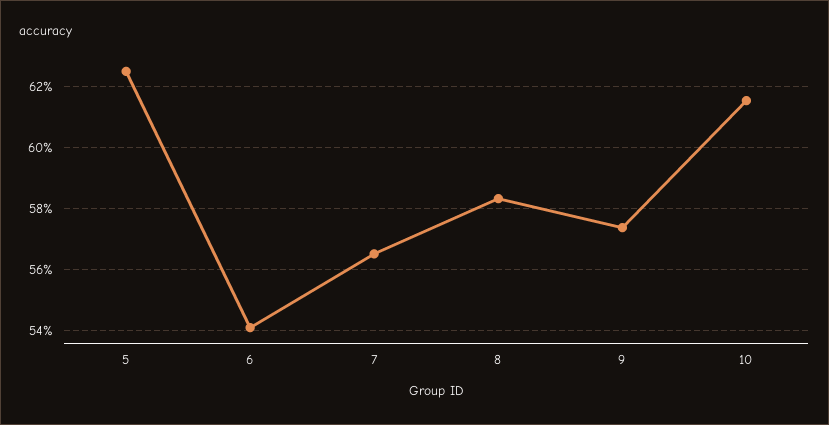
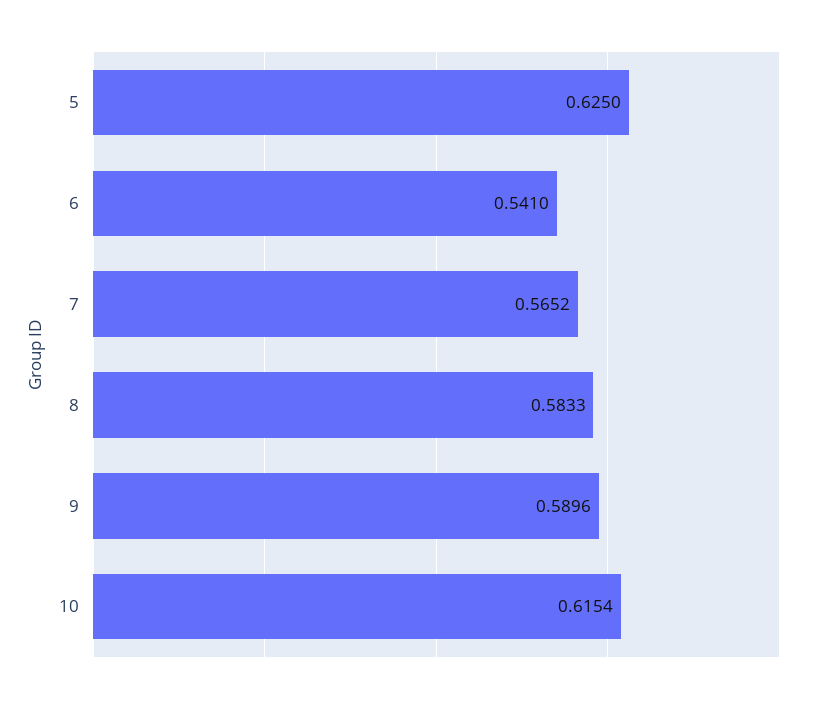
  {
    "5": 0.625,
    "6": 0.541,
    "7": 0.5652,
    "8": 0.5833,
-   "9": 0.574,
+   "9": 0.5896,
    "10": 0.6154
  }

